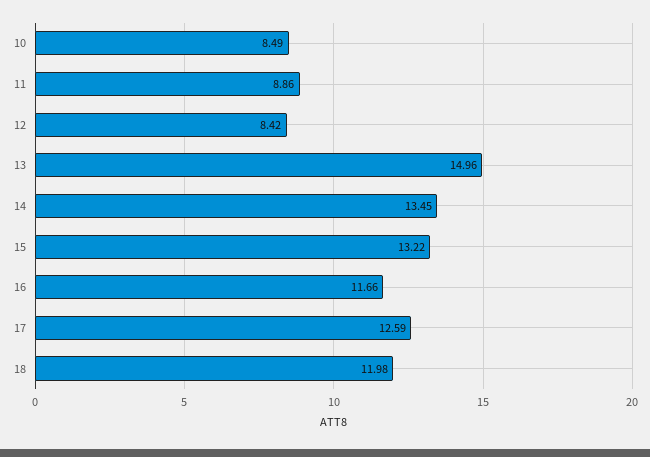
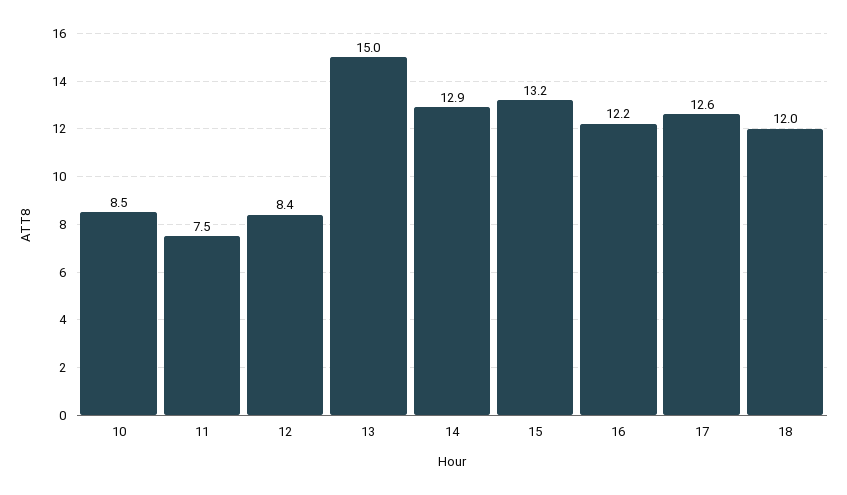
  {
    "10": 8.49,
-   "11": 8.86,
+   "11": 7.5,
    "12": 8.42,
    "13": 14.96,
-   "14": 13.45,
+   "14": 12.9,
    "15": 13.22,
-   "16": 11.66,
+   "16": 12.2,
    "17": 12.59,
    "18": 11.98
  }

